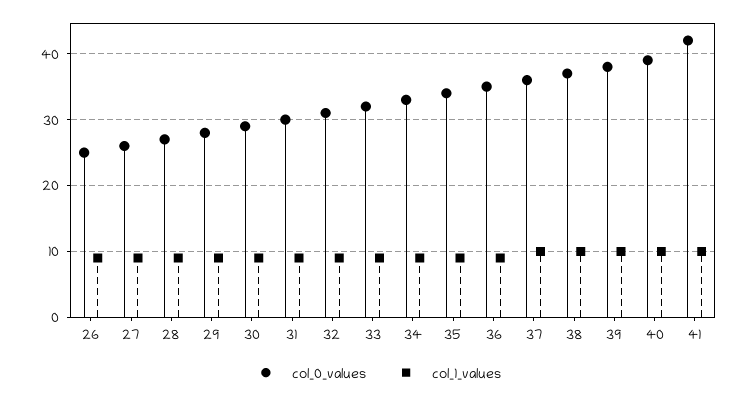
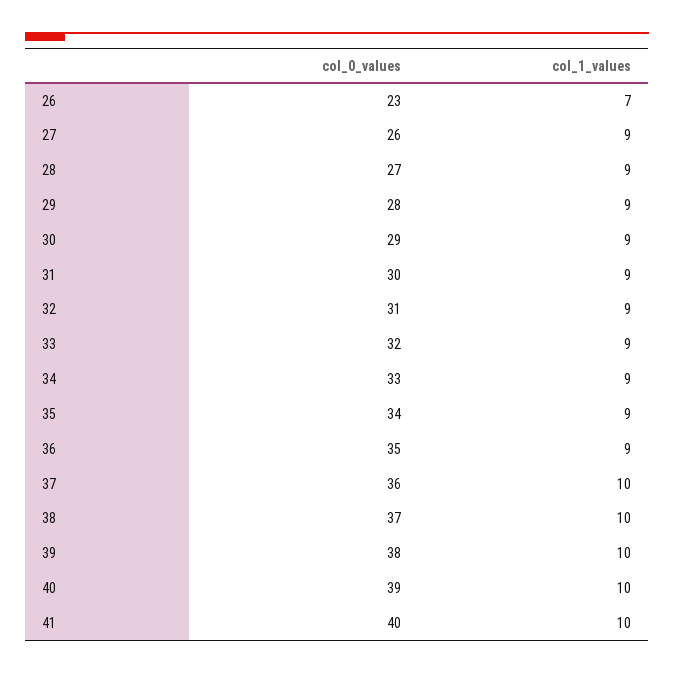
  {
    "col_0_values": {
-     "26": 25,
+     "26": 23,
      "27": 26,
      "28": 27,
      "29": 28,
      "30": 29,
      "31": 30,
      "32": 31,
      "33": 32,
      "34": 33,
      "35": 34,
      "36": 35,
      "37": 36,
      "38": 37,
      "39": 38,
      "40": 39,
-     "41": 42
+     "41": 40
    },
    "col_1_values": {
-     "26": 9,
+     "26": 7,
      "27": 9,
      "28": 9,
      "29": 9,
      "30": 9,
      "31": 9,
      "32": 9,
      "33": 9,
      "34": 9,
      "35": 9,
      "36": 9,
      "37": 10,
      "38": 10,
      "39": 10,
      "40": 10,
      "41": 10
    }
  }

